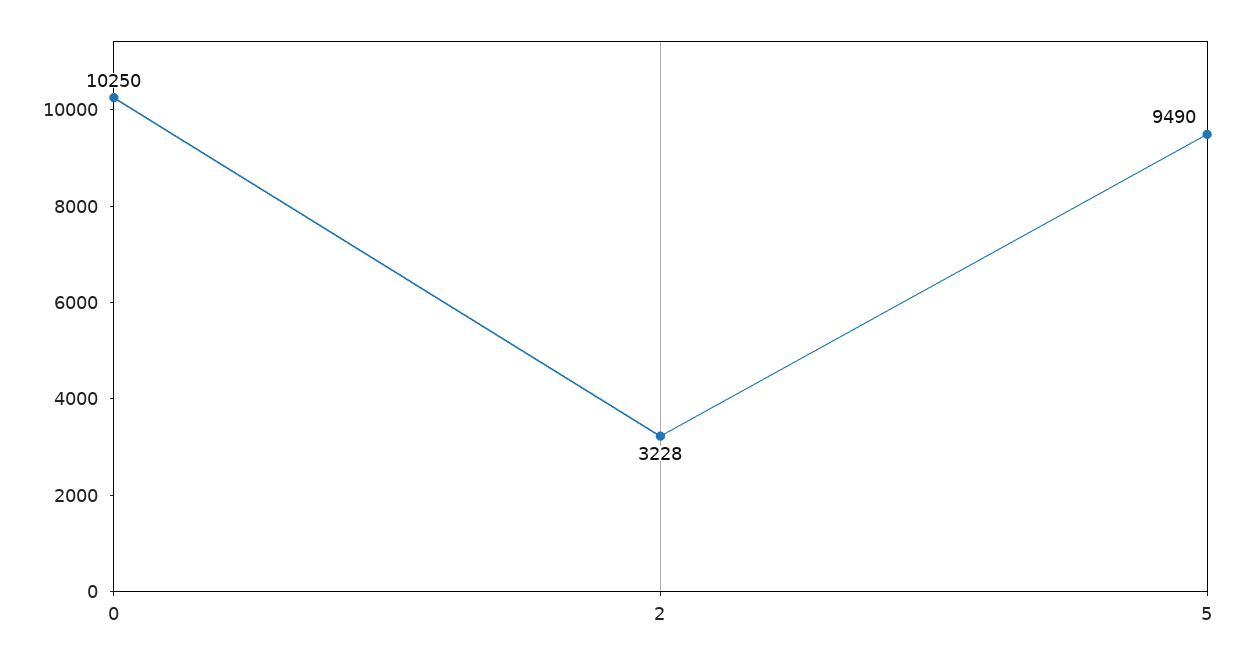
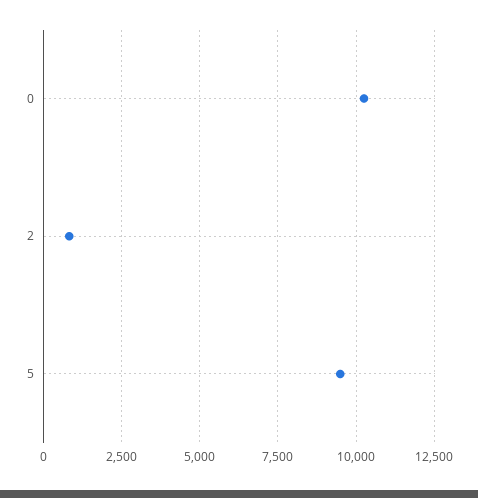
  {
    "0": 10250,
-   "2": 3228,
+   "2": 750,
    "5": 9490
  }

